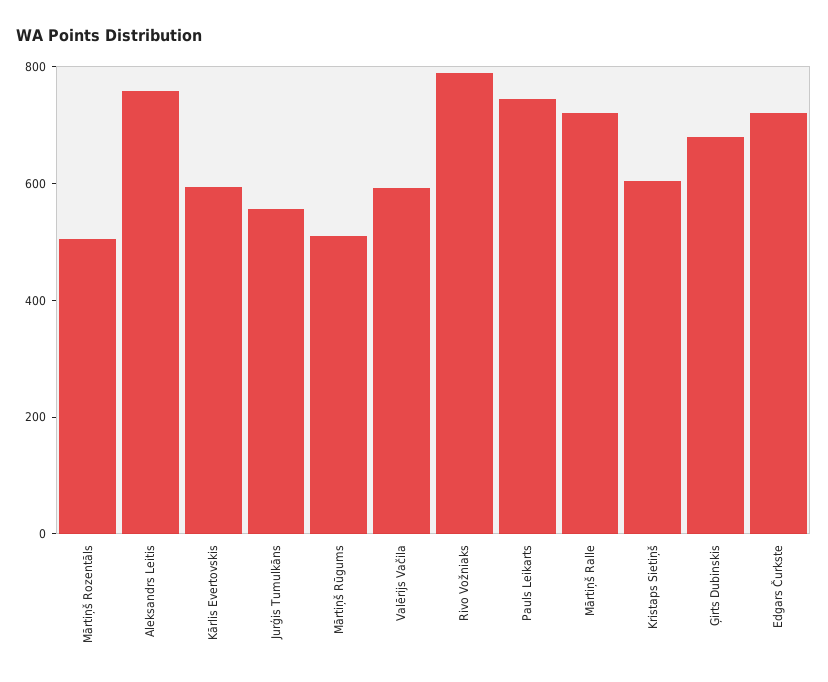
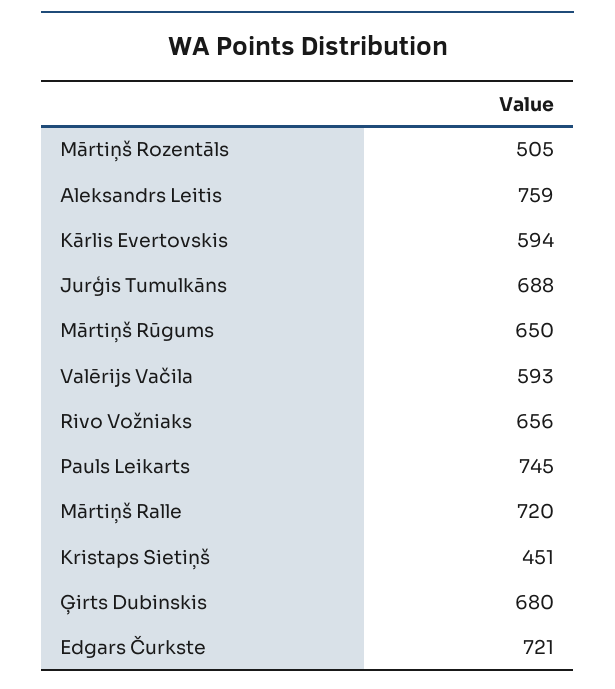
  {
    "Mārtiņš Rozentāls": 505,
    "Aleksandrs Leitis": 759,
    "Kārlis Evertovskis": 594,
-   "Jurģis Tumulkāns": 550,
+   "Jurģis Tumulkāns": 688,
-   "Mārtiņš Rūgums": 500,
+   "Mārtiņš Rūgums": 650,
    "Valērijs Vačila": 593,
-   "Rivo Vožniaks": 800,
+   "Rivo Vožniaks": 656,
    "Pauls Leikarts": 745,
    "Mārtiņš Ralle": 720,
-   "Kristaps Sietiņš": 600,
+   "Kristaps Sietiņš": 451,
    "Ģirts Dubinskis": 680,
    "Edgars Čurkste": 721
  }

